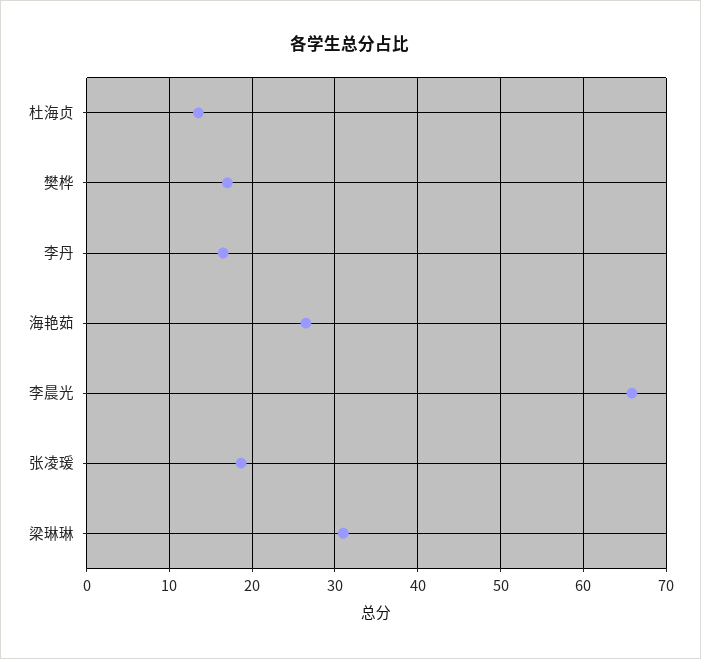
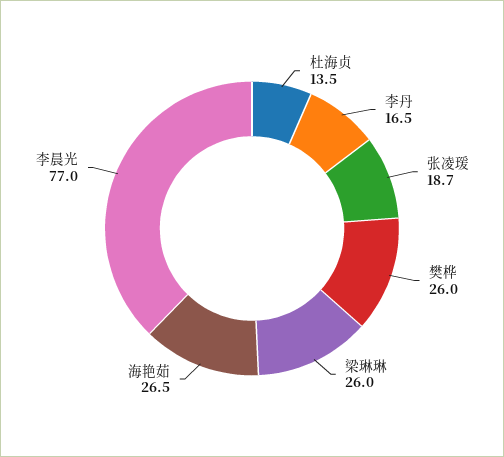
  {
    "杜海贞": 13.5,
-   "樊桦": 17,
+   "樊桦": 26,
    "李丹": 16.5,
    "海艳茹": 26.5,
-   "李晨光": 66,
+   "李晨光": 77,
    "张凌瑗": 18.7,
-   "梁琳琳": 31
+   "梁琳琳": 26
  }

